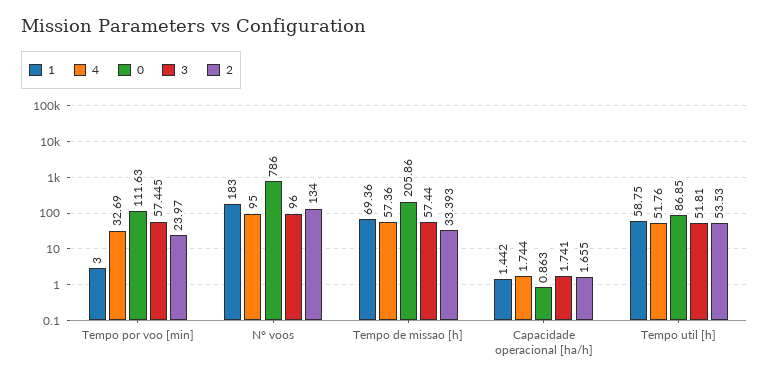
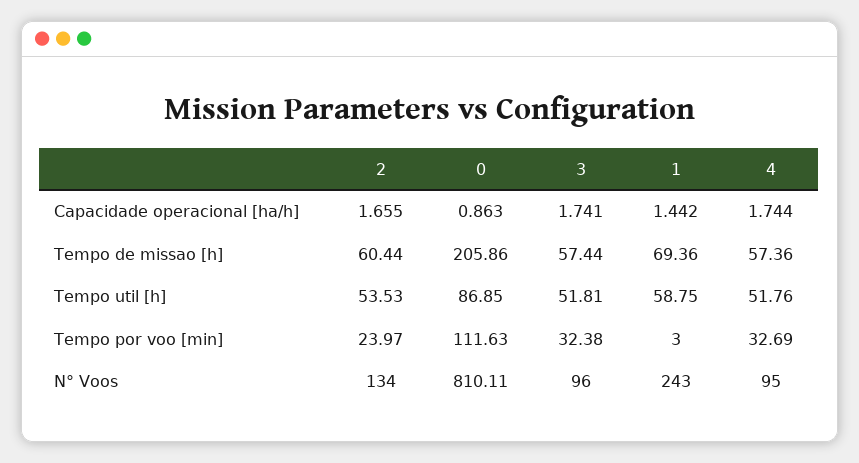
  {
    "1": {
      "Tempo por voo [min]": 3,
-     "N° voos": 183,
+     "N° voos": 243,
      "Tempo de missao [h]": 69.36,
      "Capacidade operacional [ha/h]": 1.442,
      "Tempo util [h]": 58.75
    },
    "4": {
      "Tempo por voo [min]": 32.69,
      "N° voos": 95,
      "Tempo de missao [h]": 57.36,
      "Capacidade operacional [ha/h]": 1.744,
      "Tempo util [h]": 51.76
    },
    "0": {
      "Tempo por voo [min]": 111.63,
-     "N° voos": 786,
+     "N° voos": 810.11,
      "Tempo de missao [h]": 205.86,
      "Capacidade operacional [ha/h]": 0.863,
      "Tempo util [h]": 86.85
    },
    "3": {
-     "Tempo por voo [min]": 57.445,
+     "Tempo por voo [min]": 32.38,
      "N° voos": 96,
      "Tempo de missao [h]": 57.44,
      "Capacidade operacional [ha/h]": 1.741,
      "Tempo util [h]": 51.81
    },
    "2": {
      "Tempo por voo [min]": 23.97,
      "N° voos": 134,
-     "Tempo de missao [h]": 33.393,
+     "Tempo de missao [h]": 60.44,
      "Capacidade operacional [ha/h]": 1.655,
      "Tempo util [h]": 53.53
    }
  }

